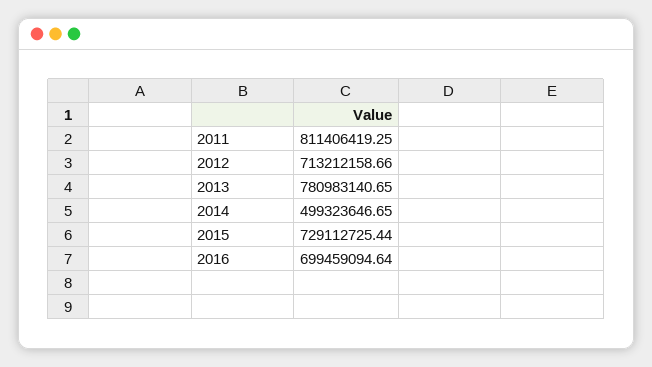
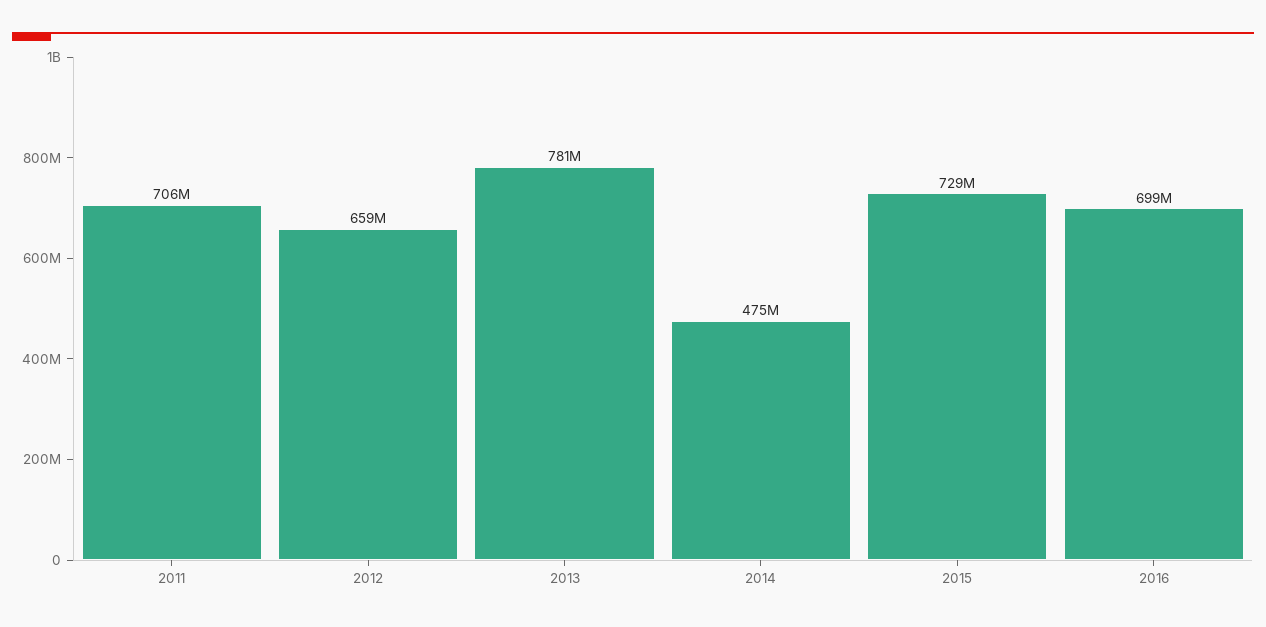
  {
-   "2011": 811406419.25,
+   "2011": 706000000,
-   "2012": 713212158.66,
+   "2012": 659000000,
    "2013": 780983140.65,
-   "2014": 499323646.65,
+   "2014": 475000000,
    "2015": 729112725.44,
    "2016": 699459094.64
  }

